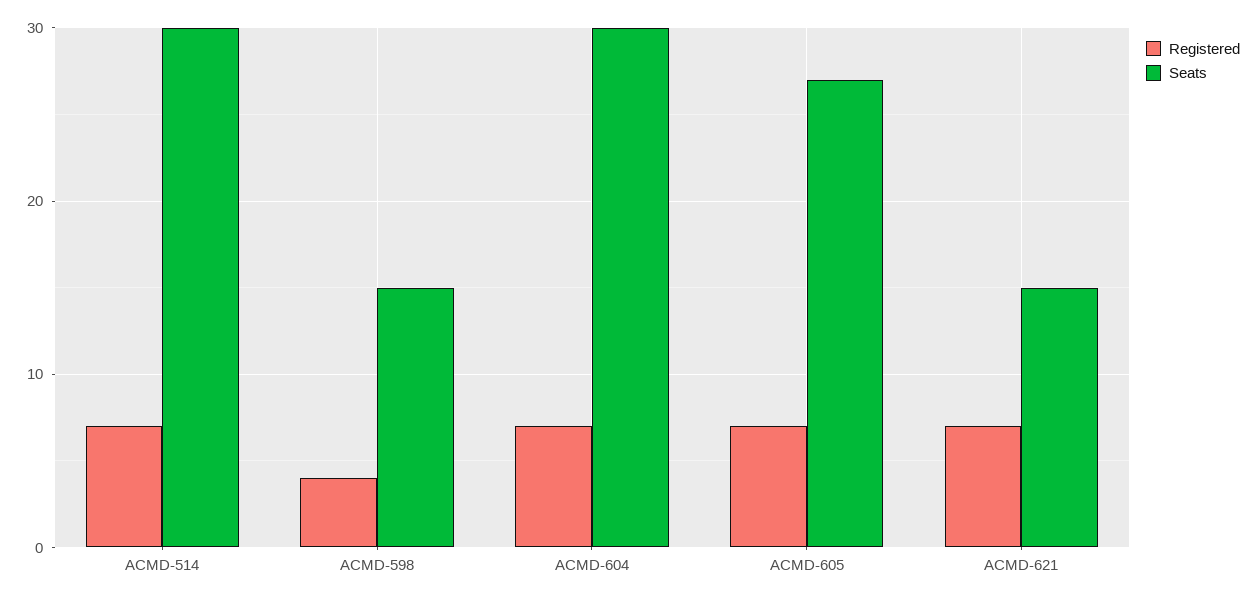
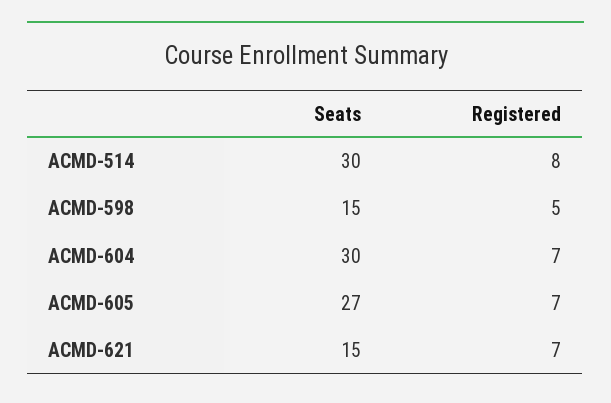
  {
    "Registered": {
-     "ACMD-514": 7,
+     "ACMD-514": 8,
-     "ACMD-598": 4,
+     "ACMD-598": 5,
      "ACMD-604": 7,
      "ACMD-605": 7,
      "ACMD-621": 7
    },
    "Seats": {
      "ACMD-514": 30,
      "ACMD-598": 15,
      "ACMD-604": 30,
      "ACMD-605": 27,
      "ACMD-621": 15
    }
  }

